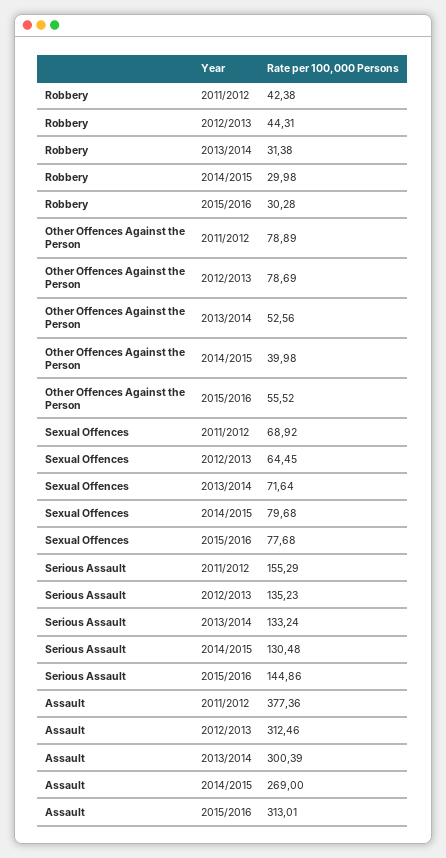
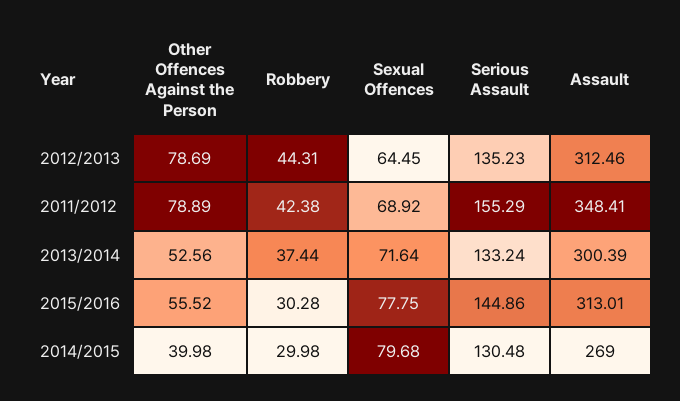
  {
    "Robbery": {
      "2011/2012": 42.38,
      "2012/2013": 44.31,
-     "2013/2014": 31.38,
+     "2013/2014": 37.44,
      "2014/2015": 29.98,
      "2015/2016": 30.28
    },
    "Other Offences Against the Person": {
      "2011/2012": 78.89,
      "2012/2013": 78.69,
      "2013/2014": 52.56,
      "2014/2015": 39.98,
      "2015/2016": 55.52
    },
    "Sexual Offences": {
      "2011/2012": 68.92,
      "2012/2013": 64.45,
      "2013/2014": 71.64,
      "2014/2015": 79.68,
-     "2015/2016": 77.68
+     "2015/2016": 77.75
    },
    "Serious Assault": {
      "2011/2012": 155.29,
      "2012/2013": 135.23,
      "2013/2014": 133.24,
      "2014/2015": 130.48,
      "2015/2016": 144.86
    },
    "Assault": {
-     "2011/2012": 377.36,
+     "2011/2012": 348.41,
      "2012/2013": 312.46,
      "2013/2014": 300.39,
      "2014/2015": 269,
      "2015/2016": 313.01
    }
  }

